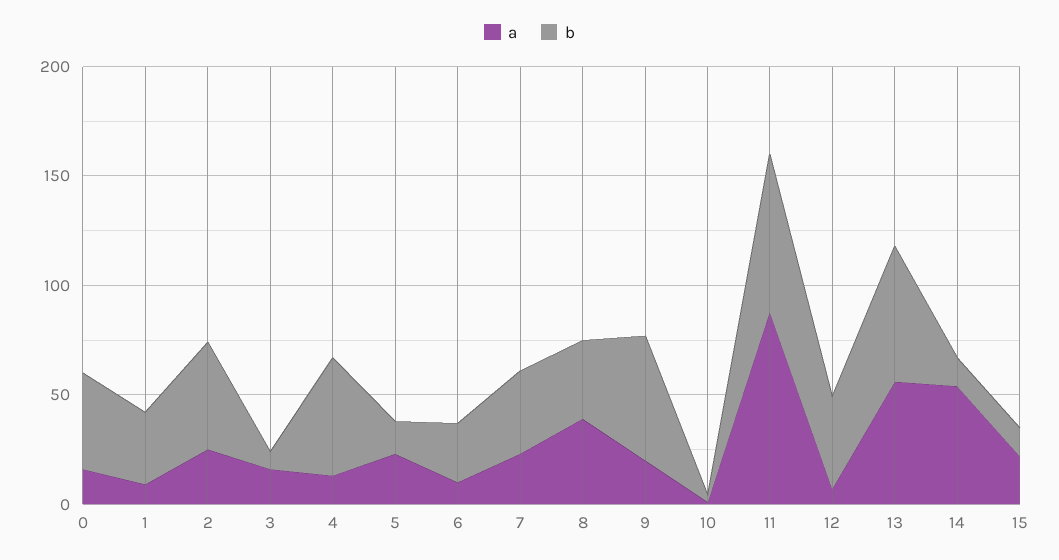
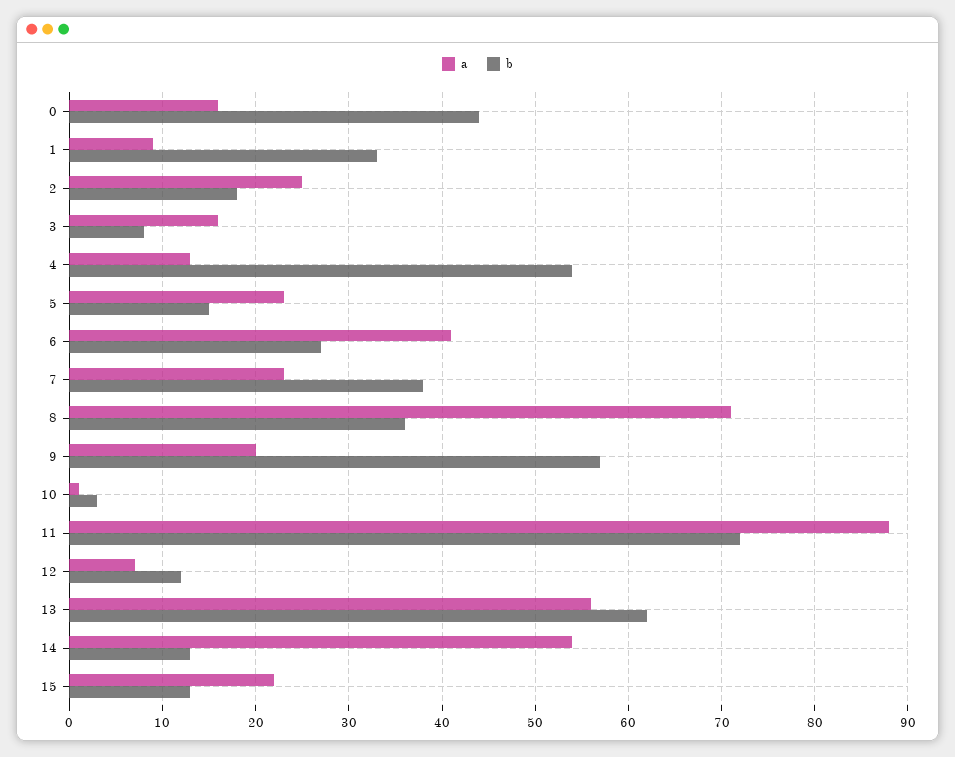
  {
    "a": {
      "0": 16,
      "1": 9,
      "2": 25,
      "3": 16,
      "4": 13,
      "5": 23,
-     "6": 10,
+     "6": 41,
      "7": 23,
-     "8": 40,
+     "8": 71,
      "9": 20,
      "10": 1,
      "11": 88,
      "12": 7,
      "13": 56,
      "14": 54,
      "15": 22
    },
    "b": {
      "0": 44,
      "1": 33,
-     "2": 50,
+     "2": 18,
      "3": 8,
      "4": 54,
      "5": 15,
      "6": 27,
      "7": 38,
      "8": 36,
      "9": 57,
      "10": 3,
      "11": 72,
-     "12": 40,
+     "12": 12,
      "13": 62,
      "14": 13,
      "15": 13
    }
  }

